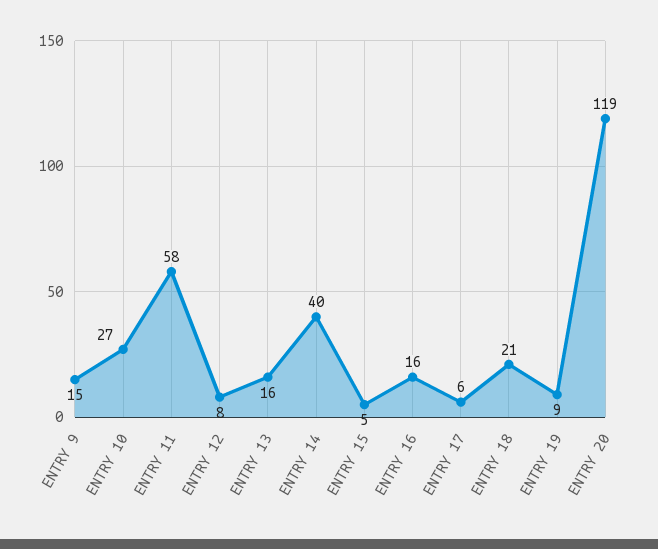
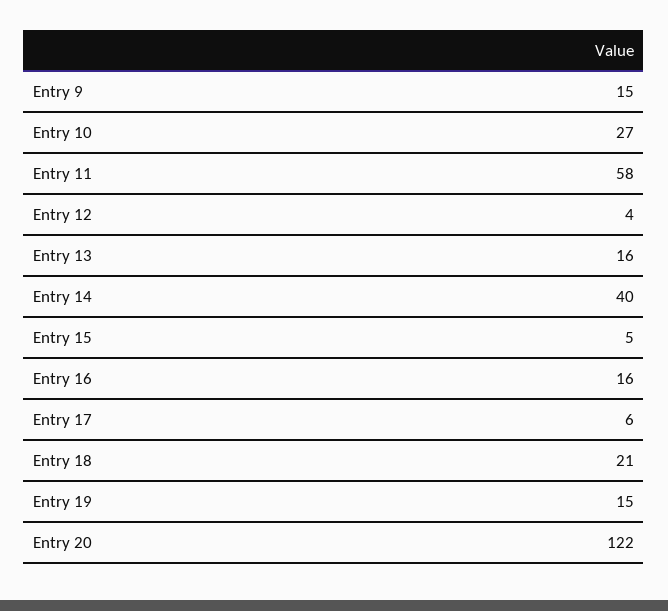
  {
    "ENTRY 9": 15,
    "ENTRY 10": 27,
    "ENTRY 11": 58,
-   "ENTRY 12": 8,
+   "ENTRY 12": 4,
    "ENTRY 13": 16,
    "ENTRY 14": 40,
    "ENTRY 15": 5,
    "ENTRY 16": 16,
    "ENTRY 17": 6,
    "ENTRY 18": 21,
-   "ENTRY 19": 9,
+   "ENTRY 19": 15,
-   "ENTRY 20": 119
+   "ENTRY 20": 122
  }

